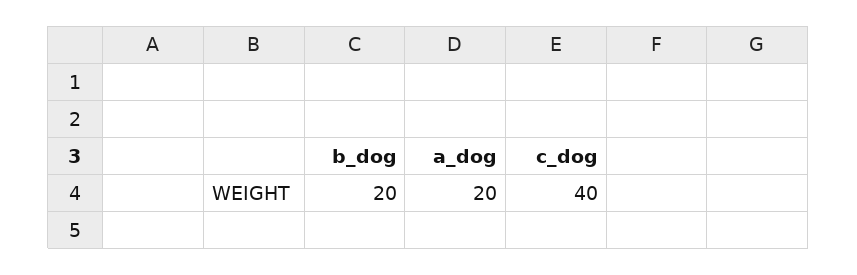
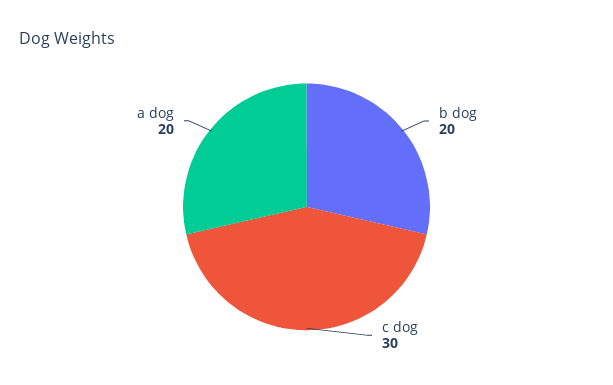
  {
    "b_dog": 20,
    "a_dog": 20,
-   "c_dog": 40
+   "c_dog": 30
  }

